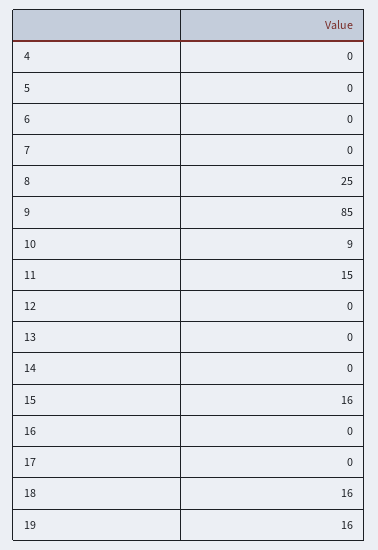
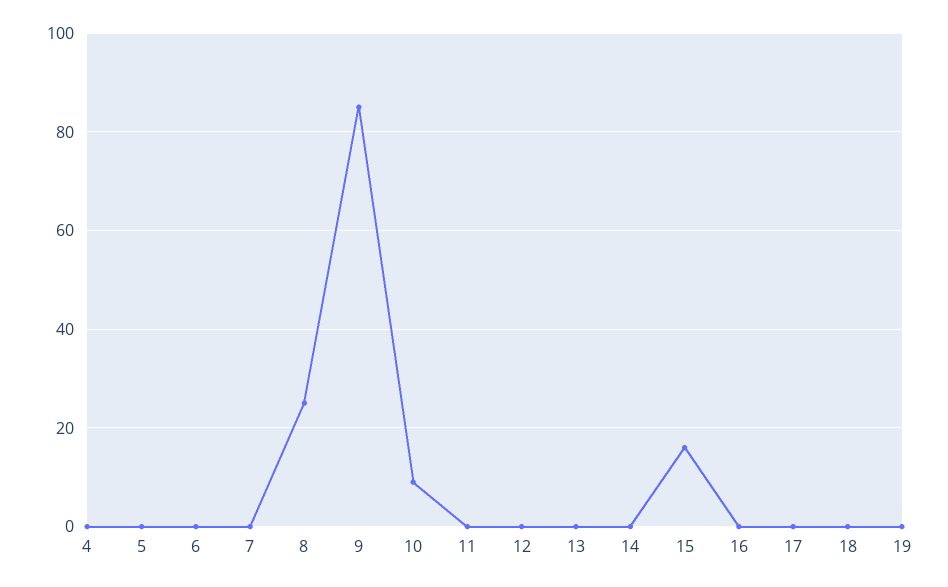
  {
    "4": 0,
    "5": 0,
    "6": 0,
    "7": 0,
    "8": 25,
    "9": 85,
    "10": 9,
-   "11": 15,
+   "11": 0,
    "12": 0,
    "13": 0,
    "14": 0,
    "15": 16,
    "16": 0,
    "17": 0,
-   "18": 16,
+   "18": 0,
-   "19": 16
+   "19": 0
  }

